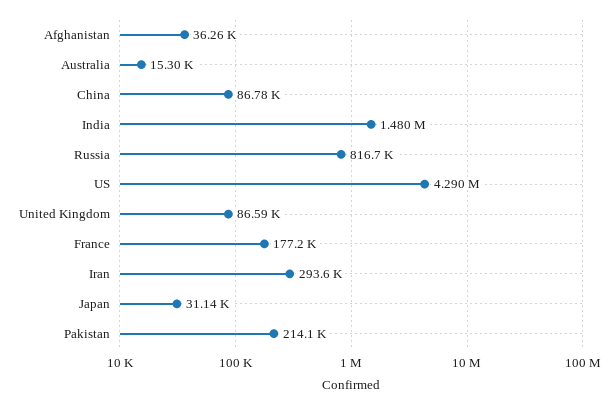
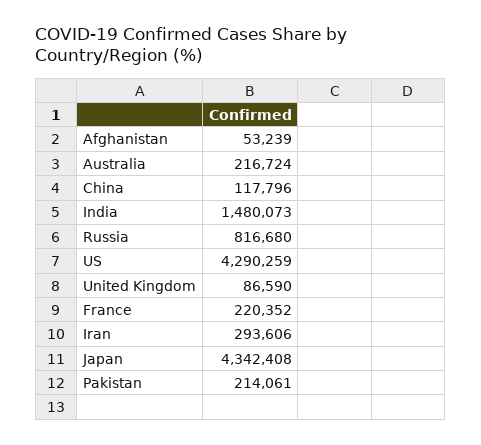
  {
-   "Afghanistan": 36260,
+   "Afghanistan": 53239,
-   "Australia": 15300,
+   "Australia": 216724,
-   "China": 86780,
+   "China": 117796,
    "India": 1480073,
    "Russia": 816680,
    "US": 4290259,
    "United Kingdom": 86590,
-   "France": 177200,
+   "France": 220352,
    "Iran": 293606,
-   "Japan": 31140,
+   "Japan": 4342408,
    "Pakistan": 214061
  }

